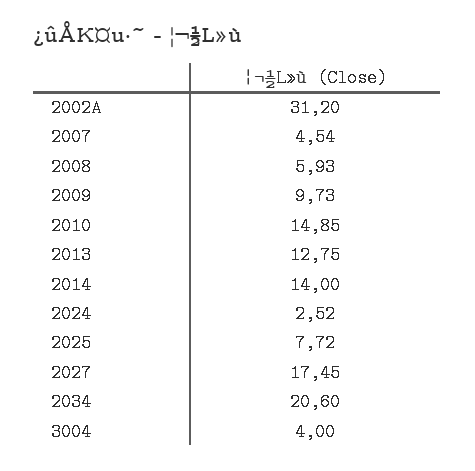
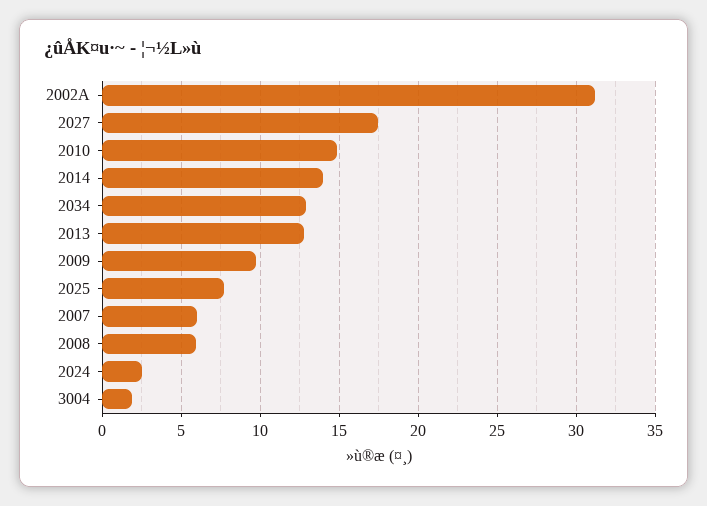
  {
    "2002A": 31.2,
-   "2007": 4.54,
+   "2007": 6,
    "2008": 5.93,
    "2009": 9.73,
    "2010": 14.85,
    "2013": 12.75,
    "2014": 14,
    "2024": 2.52,
    "2025": 7.72,
    "2027": 17.45,
-   "2034": 20.6,
+   "2034": 13,
-   "3004": 4
+   "3004": 2
  }

